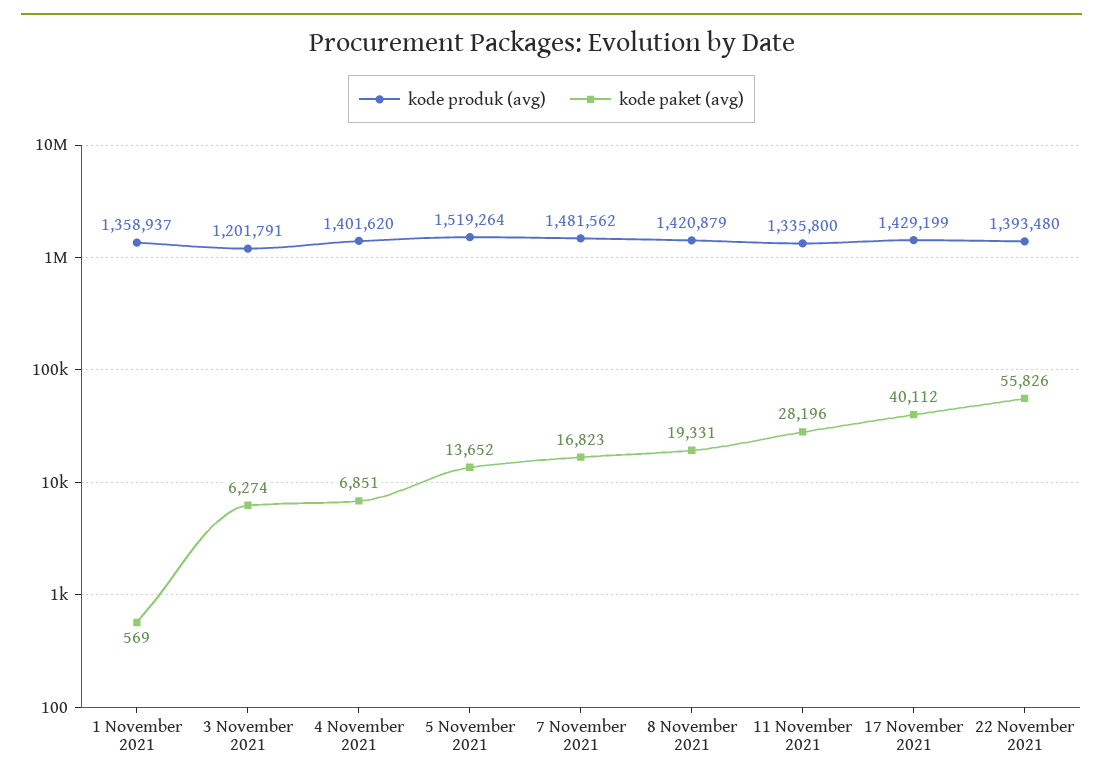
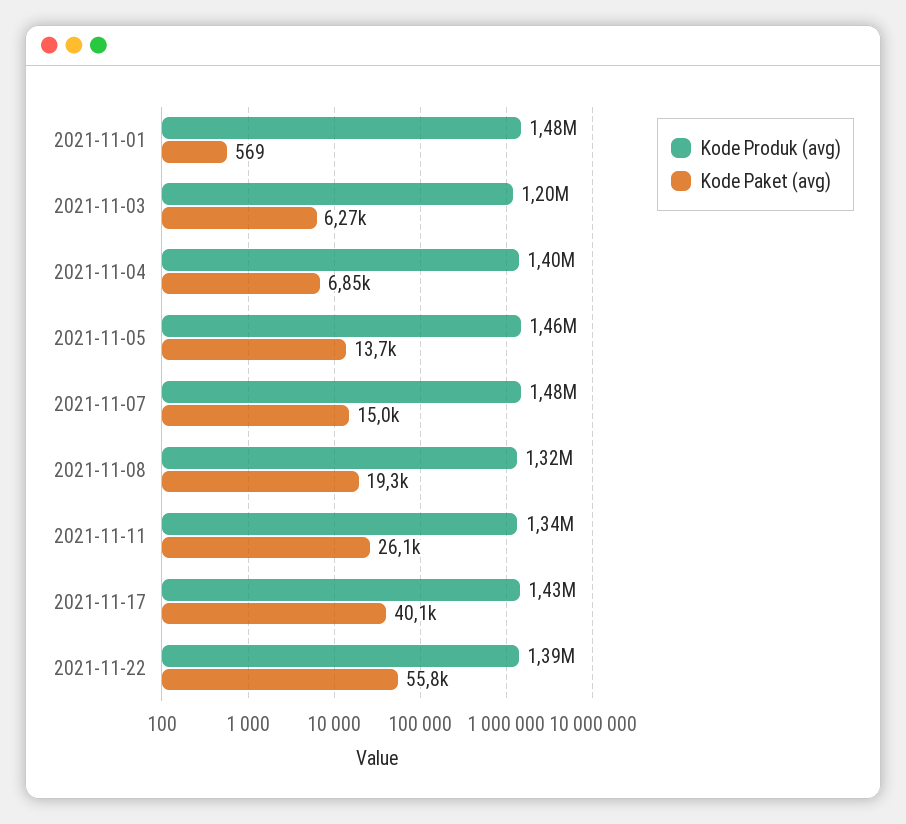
  {
    "kode produk (avg)": {
-     "1 November 2021": 1358937,
+     "1 November 2021": 1480000,
      "3 November 2021": 1201791,
      "4 November 2021": 1401620,
-     "5 November 2021": 1519264,
+     "5 November 2021": 1460000,
      "7 November 2021": 1481562,
-     "8 November 2021": 1420879,
+     "8 November 2021": 1320000,
      "11 November 2021": 1335800,
      "17 November 2021": 1429199,
      "22 November 2021": 1393480
    },
    "kode paket (avg)": {
      "1 November 2021": 569,
      "3 November 2021": 6274,
      "4 November 2021": 6851,
      "5 November 2021": 13652,
-     "7 November 2021": 16823,
+     "7 November 2021": 15000,
      "8 November 2021": 19331,
-     "11 November 2021": 28196,
+     "11 November 2021": 26100,
      "17 November 2021": 40112,
      "22 November 2021": 55826
    }
  }

